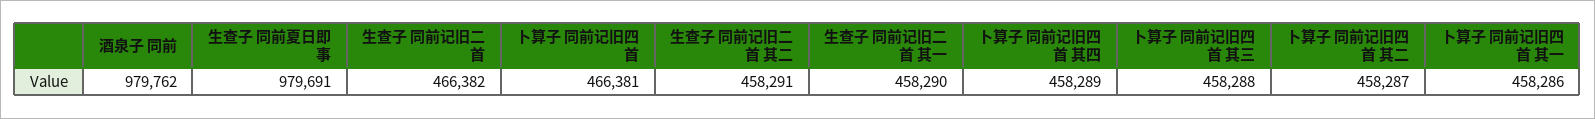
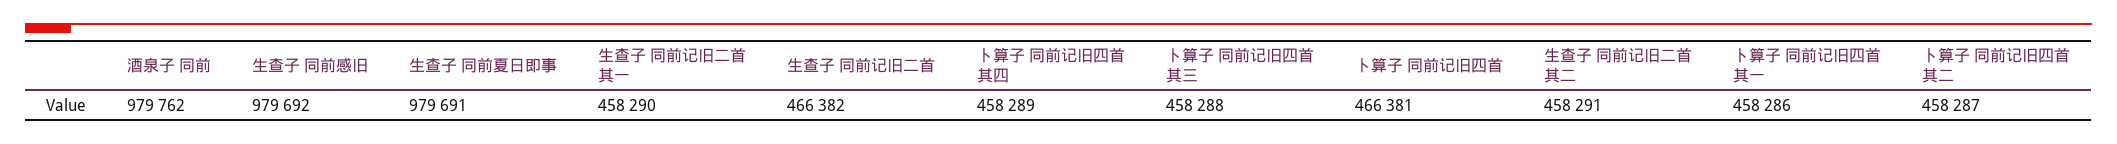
  {
    "酒泉子 同前": 979762,
    "生查子 同前夏日即事": 979691,
    "生查子 同前记旧二首": 466382,
    "卜算子 同前记旧四首": 466381,
    "生查子 同前记旧二首 其二": 458291,
    "生查子 同前记旧二首 其一": 458290,
    "卜算子 同前记旧四首 其四": 458289,
    "卜算子 同前记旧四首 其三": 458288,
    "卜算子 同前记旧四首 其二": 458287,
-   "卜算子 同前记旧四首 其一": 458286
+   "卜算子 同前记旧四首 其一": 458286,
+   "生查子 同前感旧": 979692
  }

